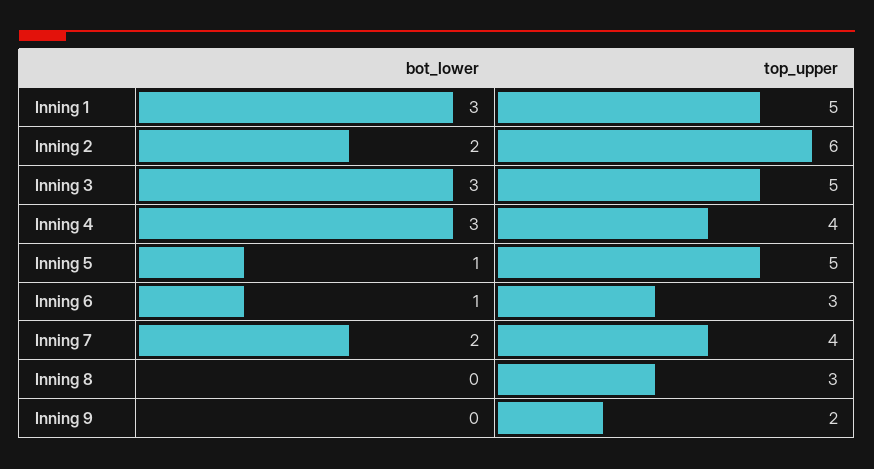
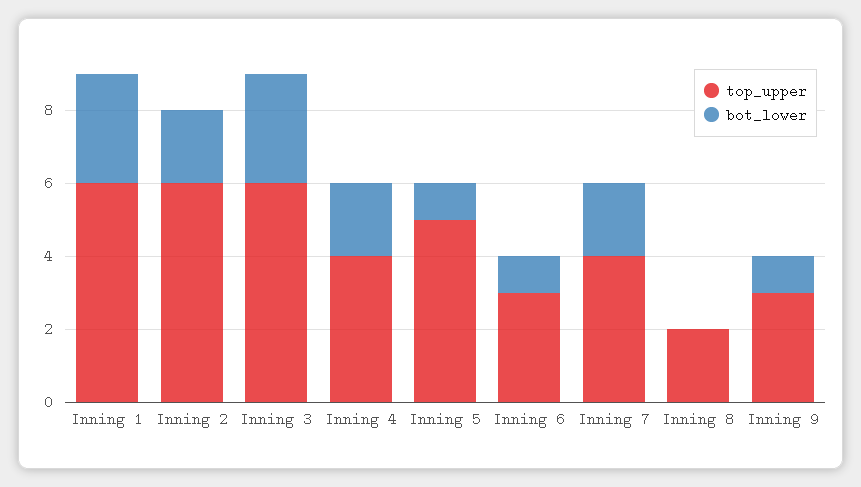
  {
    "bot_lower": {
      "Inning 1": 3,
      "Inning 2": 2,
      "Inning 3": 3,
-     "Inning 4": 3,
+     "Inning 4": 2,
      "Inning 5": 1,
      "Inning 6": 1,
      "Inning 7": 2,
      "Inning 8": 0,
-     "Inning 9": 0
+     "Inning 9": 1
    },
    "top_upper": {
-     "Inning 1": 5,
+     "Inning 1": 6,
      "Inning 2": 6,
-     "Inning 3": 5,
+     "Inning 3": 6,
      "Inning 4": 4,
      "Inning 5": 5,
      "Inning 6": 3,
      "Inning 7": 4,
-     "Inning 8": 3,
+     "Inning 8": 2,
-     "Inning 9": 2
+     "Inning 9": 3
    }
  }

